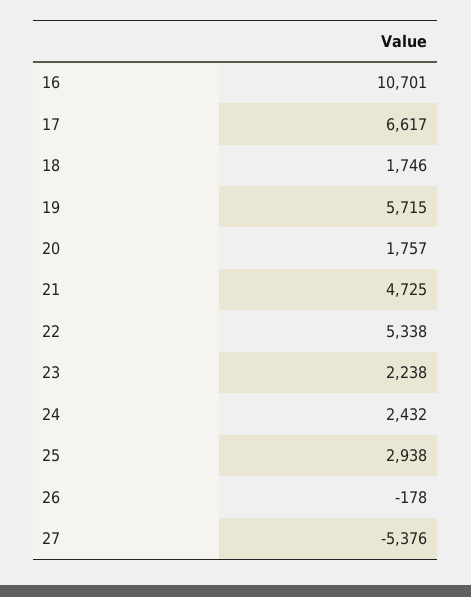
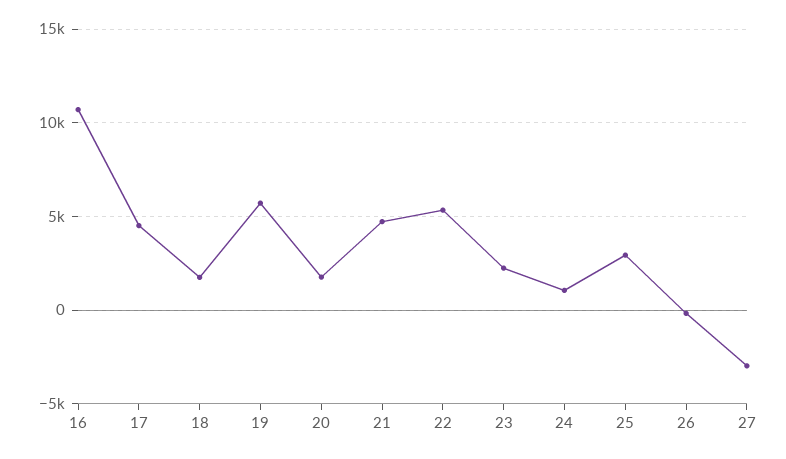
  {
    "16": 10701,
-   "17": 6617,
+   "17": 4500,
    "18": 1746,
    "19": 5715,
    "20": 1757,
    "21": 4725,
    "22": 5338,
    "23": 2238,
-   "24": 2432,
+   "24": 1000,
    "25": 2938,
    "26": -178,
-   "27": -5376
+   "27": -3000
  }

